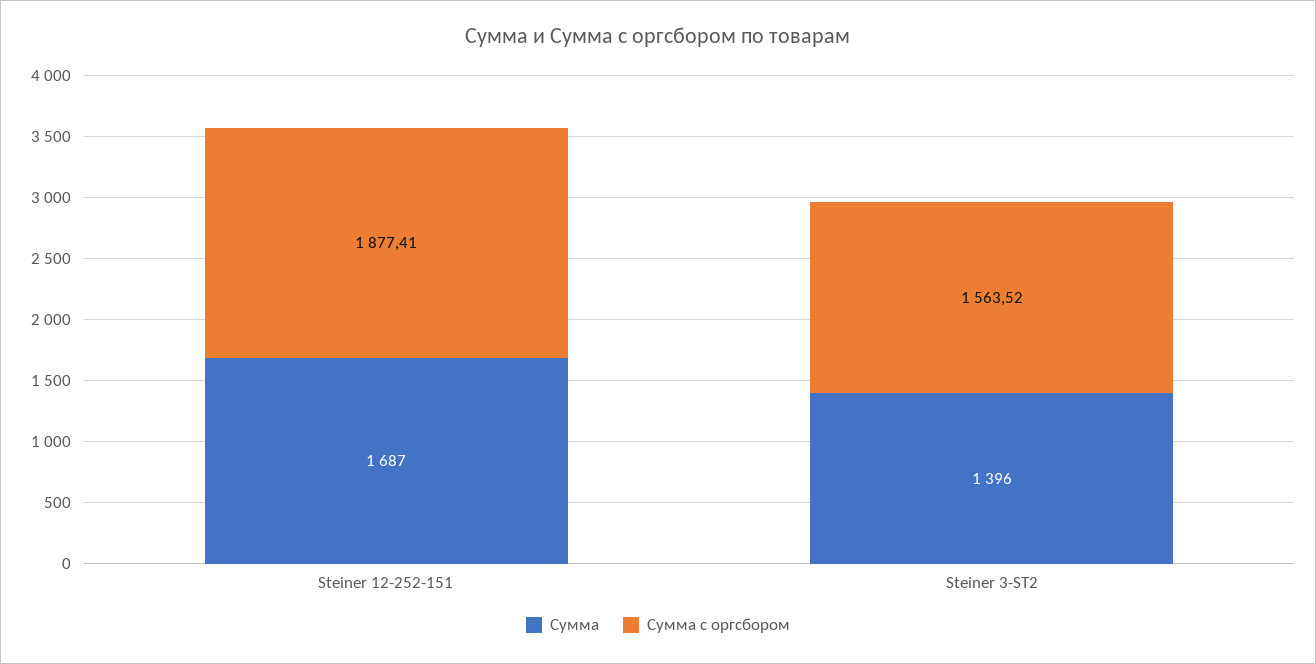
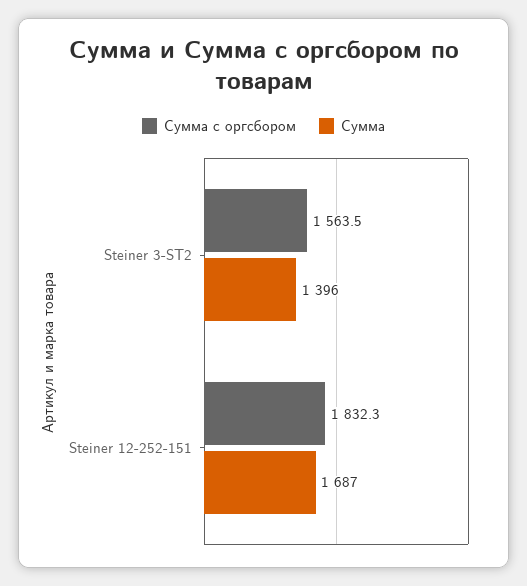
  {
    "Сумма": {
      "Steiner 12-252-151": 1687,
      "Steiner 3-ST2": 1396
    },
    "Сумма с оргсбором": {
-     "Steiner 12-252-151": 1877.41,
+     "Steiner 12-252-151": 1832.3,
      "Steiner 3-ST2": 1563.52
    }
  }

